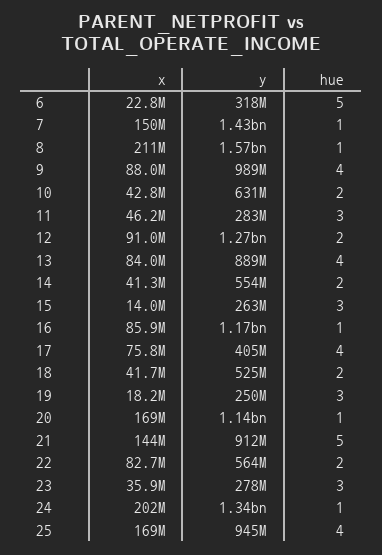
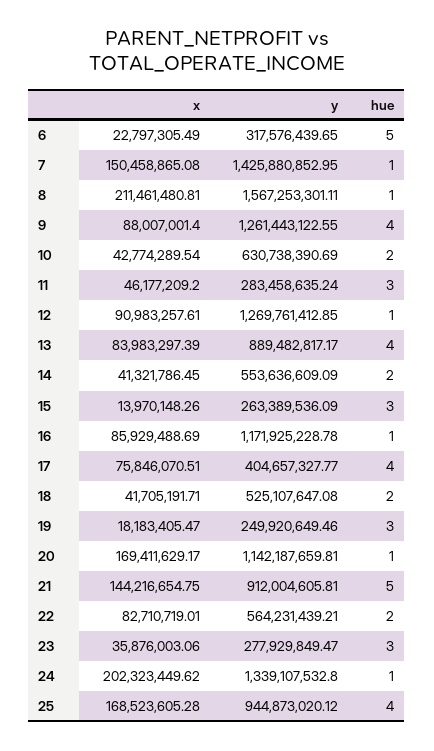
  {
    "x": {
      "6": 22797305.49,
      "7": 150458865.08,
      "8": 211461480.81,
      "9": 88007001.4,
      "10": 42774289.54,
      "11": 46177209.2,
      "12": 90983257.61,
      "13": 83983297.39,
      "14": 41321786.45,
      "15": 13970148.26,
      "16": 85929488.69,
      "17": 75846070.51,
      "18": 41705191.71,
      "19": 18183405.47,
      "20": 169411629.17,
      "21": 144216654.75,
      "22": 82710719.01,
      "23": 35876003.06,
      "24": 202323449.62,
      "25": 168523605.28
    },
    "y": {
      "6": 317576439.65,
      "7": 1425880852.95,
      "8": 1567253301.11,
-     "9": 989000000,
+     "9": 1261443122.55,
      "10": 630738390.69,
      "11": 283458635.24,
      "12": 1269761412.85,
      "13": 889482817.17,
      "14": 553636609.09,
      "15": 263389536.09,
      "16": 1171925228.78,
      "17": 404657327.77,
      "18": 525107647.08,
      "19": 249920649.46,
      "20": 1142187659.81,
      "21": 912004605.81,
      "22": 564231439.21,
      "23": 277929849.47,
      "24": 1339107532.8,
      "25": 944873020.12
    },
    "hue": {
      "6": 5,
      "7": 1,
      "8": 1,
      "9": 4,
      "10": 2,
      "11": 3,
-     "12": 2,
+     "12": 1,
      "13": 4,
      "14": 2,
      "15": 3,
      "16": 1,
      "17": 4,
      "18": 2,
      "19": 3,
      "20": 1,
      "21": 5,
      "22": 2,
      "23": 3,
      "24": 1,
      "25": 4
    }
  }

